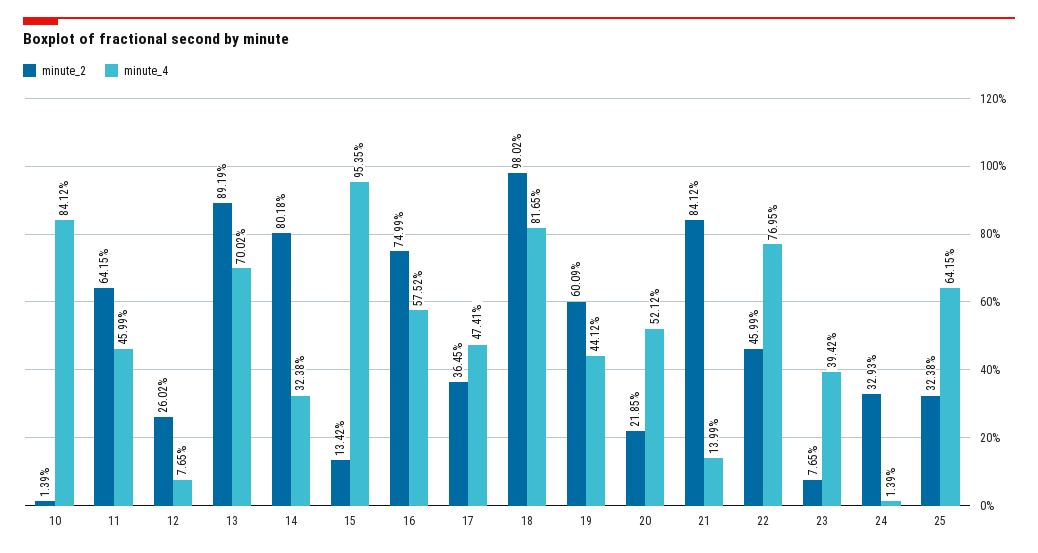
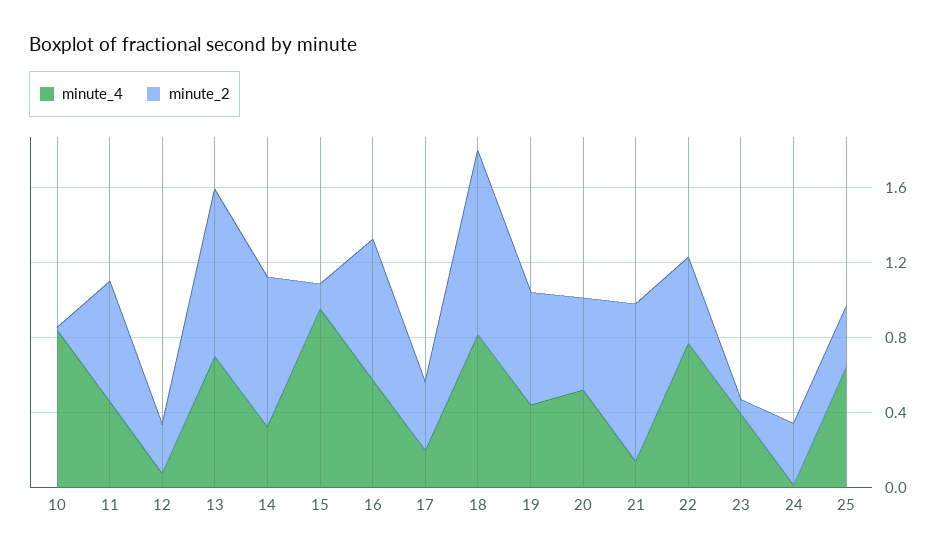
  {
    "minute_2": {
      "10": 0.0139,
      "11": 0.6415,
      "12": 0.2602,
      "13": 0.8919,
      "14": 0.8018,
      "15": 0.1342,
      "16": 0.7499,
      "17": 0.3645,
      "18": 0.9802,
      "19": 0.6009,
-     "20": 0.2185,
+     "20": 0.5,
      "21": 0.8412,
      "22": 0.4599,
      "23": 0.0765,
      "24": 0.3293,
      "25": 0.3238
    },
    "minute_4": {
      "10": 0.8412,
      "11": 0.4599,
      "12": 0.0765,
      "13": 0.7002,
      "14": 0.3238,
      "15": 0.9535,
      "16": 0.5752,
-     "17": 0.4741,
+     "17": 0.2,
      "18": 0.8165,
      "19": 0.4412,
      "20": 0.5212,
      "21": 0.1399,
      "22": 0.7695,
      "23": 0.3942,
      "24": 0.0139,
      "25": 0.6415
    }
  }

